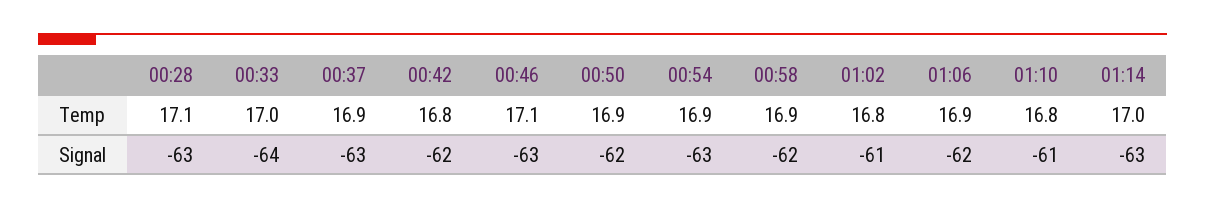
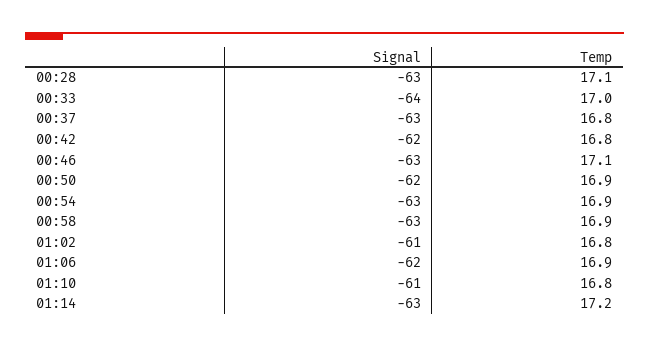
  {
    "00:28": {
      "Temp": 17.1,
      "Signal": -63
    },
    "00:33": {
      "Temp": 17,
      "Signal": -64
    },
    "00:37": {
-     "Temp": 16.9,
+     "Temp": 16.8,
      "Signal": -63
    },
    "00:42": {
      "Temp": 16.8,
      "Signal": -62
    },
    "00:46": {
      "Temp": 17.1,
      "Signal": -63
    },
    "00:50": {
      "Temp": 16.9,
      "Signal": -62
    },
    "00:54": {
      "Temp": 16.9,
      "Signal": -63
    },
    "00:58": {
      "Temp": 16.9,
-     "Signal": -62
+     "Signal": -63
    },
    "01:02": {
      "Temp": 16.8,
      "Signal": -61
    },
    "01:06": {
      "Temp": 16.9,
      "Signal": -62
    },
    "01:10": {
      "Temp": 16.8,
      "Signal": -61
    },
    "01:14": {
-     "Temp": 17,
+     "Temp": 17.2,
      "Signal": -63
    }
  }

